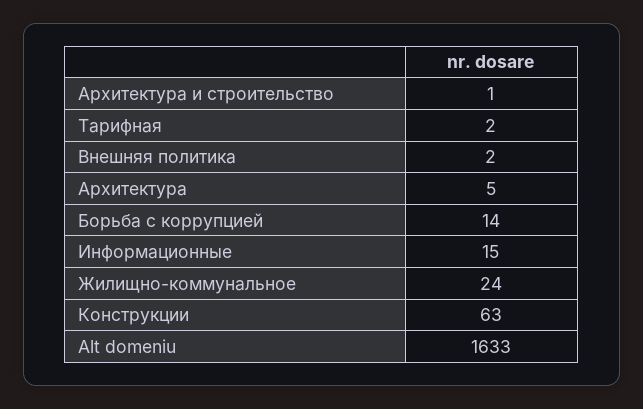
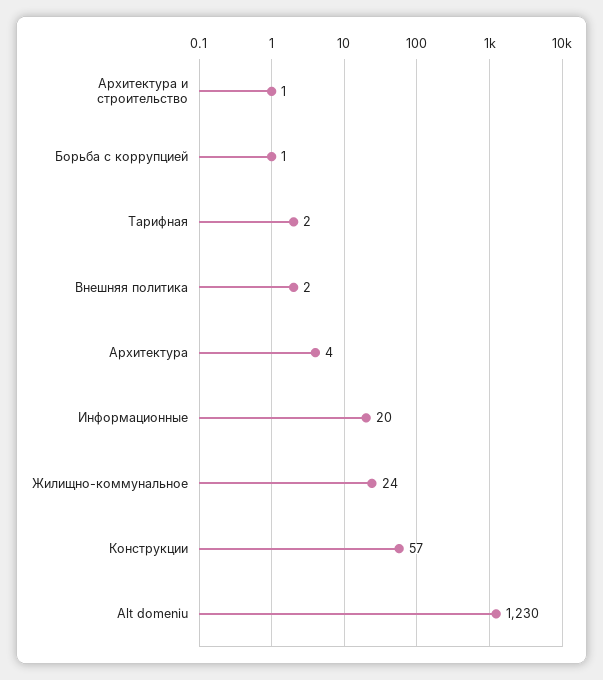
  {
    "Архитектура и строительство": 1,
    "Тарифная": 2,
    "Внешняя политика": 2,
-   "Архитектура": 5,
+   "Архитектура": 4,
-   "Борьба с коррупцией": 14,
+   "Борьба с коррупцией": 1,
-   "Информационные": 15,
+   "Информационные": 20,
    "Жилищно-коммунальное": 24,
-   "Конструкции": 63,
+   "Конструкции": 57,
-   "Alt domeniu": 1633
+   "Alt domeniu": 1230
  }

